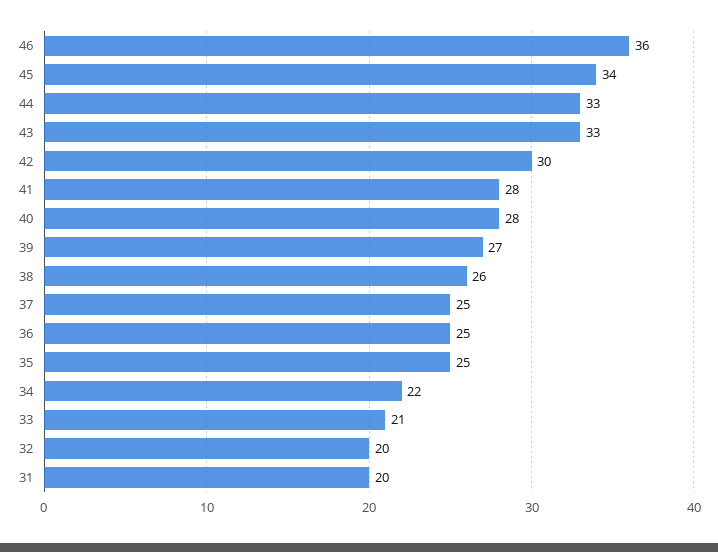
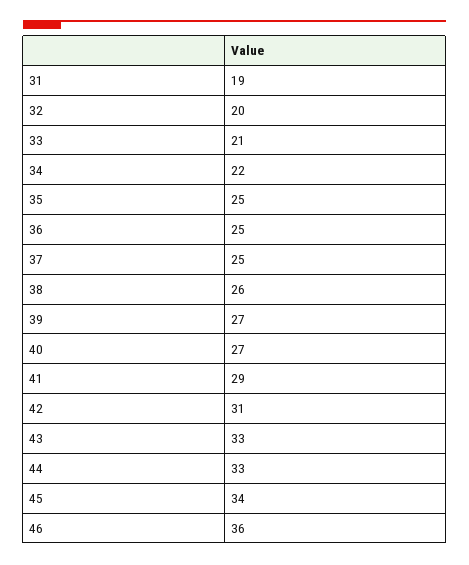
  {
    "46": 36,
    "45": 34,
    "44": 33,
    "43": 33,
-   "42": 30,
+   "42": 31,
-   "41": 28,
+   "41": 29,
-   "40": 28,
+   "40": 27,
    "39": 27,
    "38": 26,
    "37": 25,
    "36": 25,
    "35": 25,
    "34": 22,
    "33": 21,
    "32": 20,
-   "31": 20
+   "31": 19
  }

